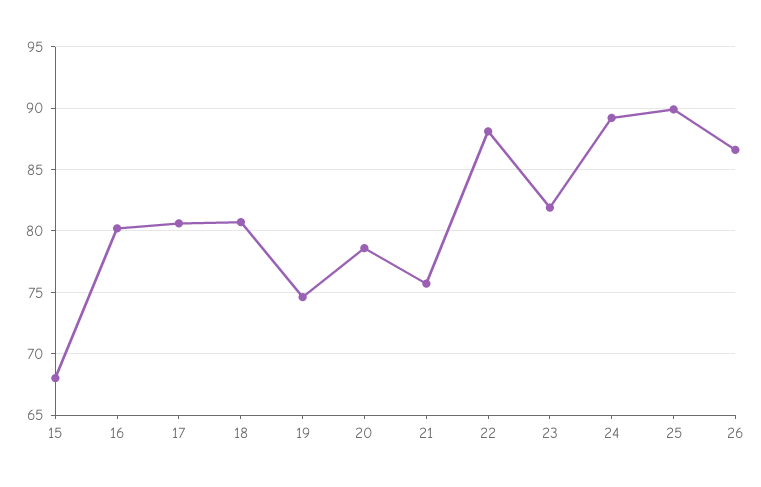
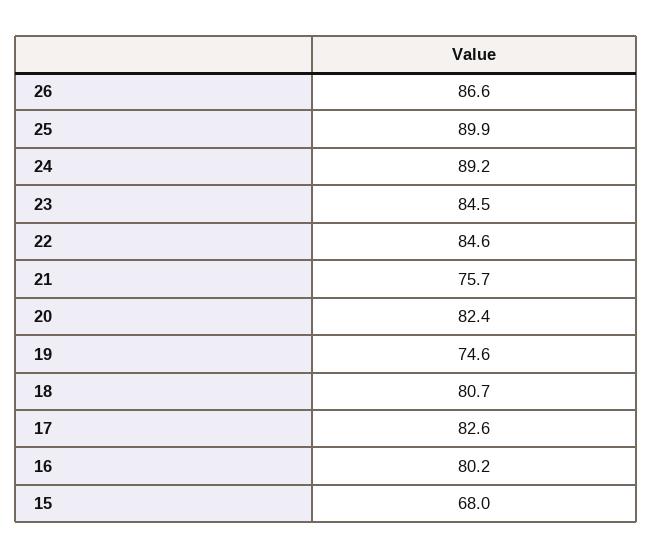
  {
    "15": 68,
    "16": 80.2,
-   "17": 80.5,
+   "17": 82.6,
    "18": 80.7,
    "19": 74.6,
-   "20": 78.5,
+   "20": 82.4,
    "21": 75.7,
-   "22": 88,
+   "22": 84.6,
-   "23": 82,
+   "23": 84.5,
    "24": 89.2,
    "25": 89.9,
    "26": 86.6
  }

